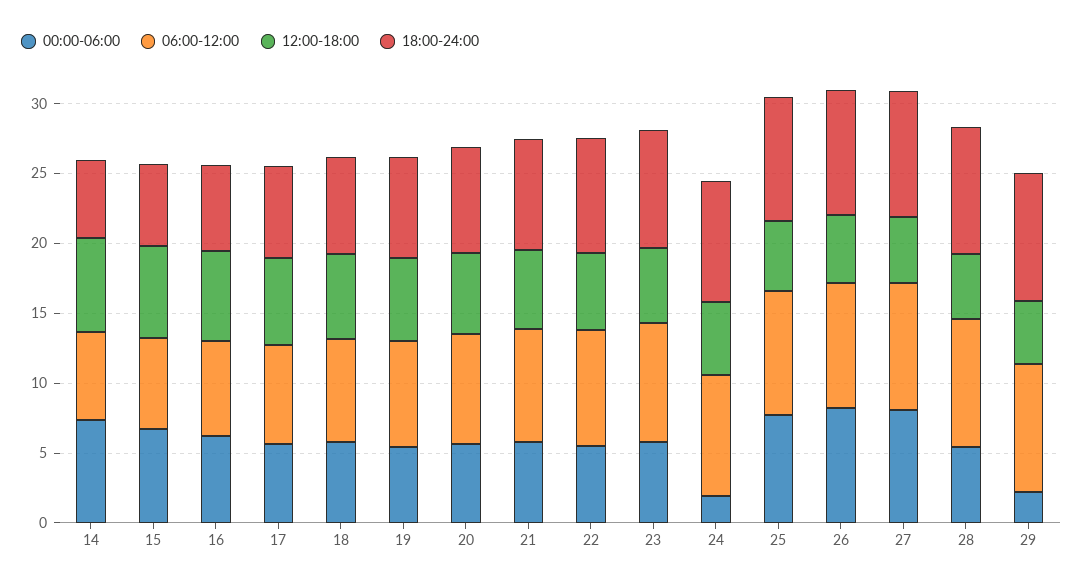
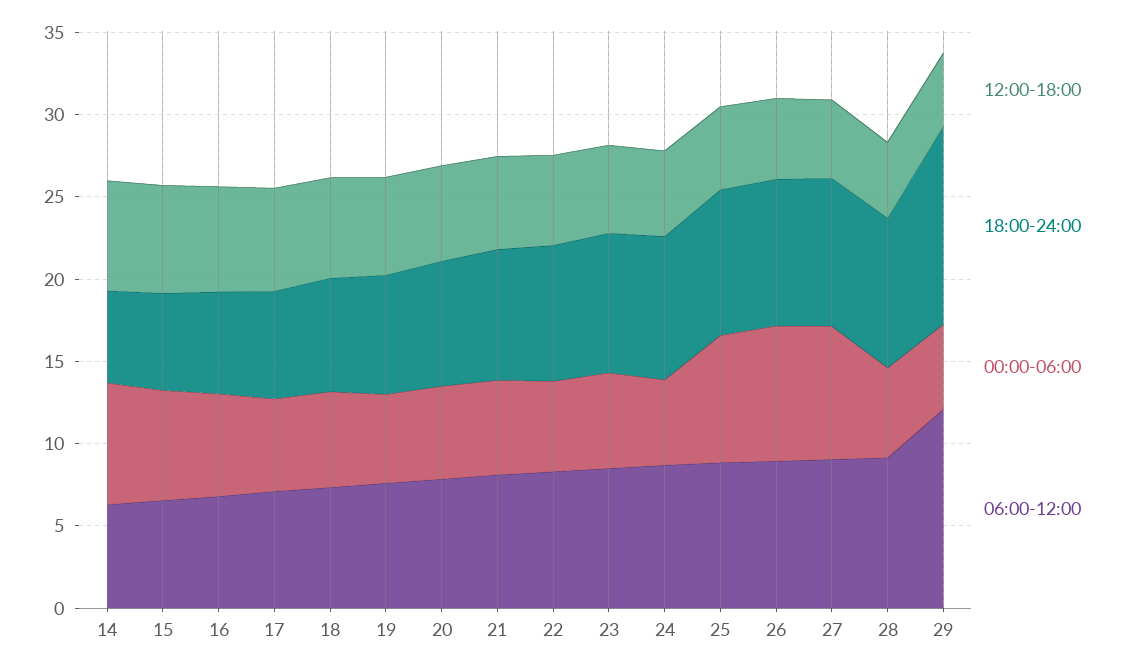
  {
    "00:00-06:00": {
      "14": 7,
      "15": 7,
      "16": 6,
      "17": 6,
      "18": 6,
      "19": 5,
      "20": 6,
      "21": 6,
      "22": 6,
      "23": 6,
-     "24": 2,
+     "24": 5,
      "25": 8,
      "26": 8,
      "27": 8,
      "28": 5,
-     "29": 2
+     "29": 5
    },
    "06:00-12:00": {
      "14": 6,
      "15": 7,
      "16": 7,
      "17": 7,
      "18": 7,
      "19": 8,
      "20": 8,
      "21": 8,
      "22": 8,
      "23": 9,
      "24": 9,
      "25": 9,
      "26": 9,
      "27": 9,
      "28": 9,
-     "29": 9
+     "29": 12
    },
    "12:00-18:00": {
      "14": 7,
      "15": 7,
      "16": 6,
      "17": 6,
      "18": 6,
      "19": 6,
      "20": 6,
      "21": 6,
      "22": 6,
      "23": 5,
      "24": 5,
      "25": 5,
      "26": 5,
      "27": 5,
      "28": 5,
      "29": 4
    },
    "18:00-24:00": {
      "14": 6,
      "15": 6,
      "16": 6,
      "17": 7,
      "18": 7,
      "19": 7,
      "20": 8,
      "21": 8,
      "22": 8,
      "23": 9,
      "24": 9,
      "25": 9,
      "26": 9,
      "27": 9,
      "28": 9,
-     "29": 9
+     "29": 12
    }
  }

